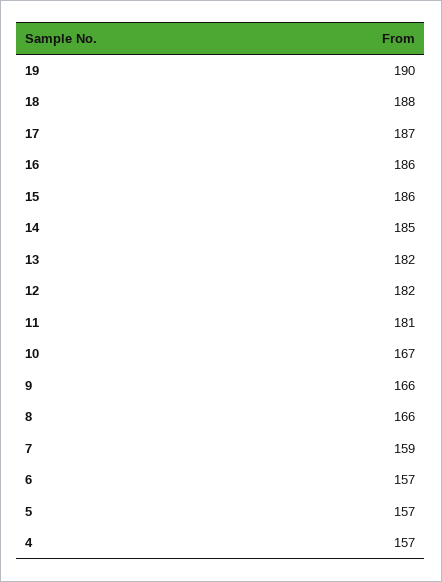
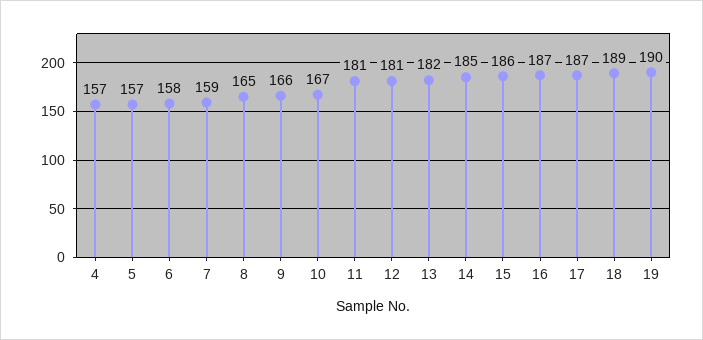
  {
    "19": 190,
-   "18": 188,
+   "18": 189,
    "17": 187,
-   "16": 186,
+   "16": 187,
    "15": 186,
    "14": 185,
    "13": 182,
-   "12": 182,
+   "12": 181,
    "11": 181,
    "10": 167,
    "9": 166,
-   "8": 166,
+   "8": 165,
    "7": 159,
-   "6": 157,
+   "6": 158,
    "5": 157,
    "4": 157
  }

